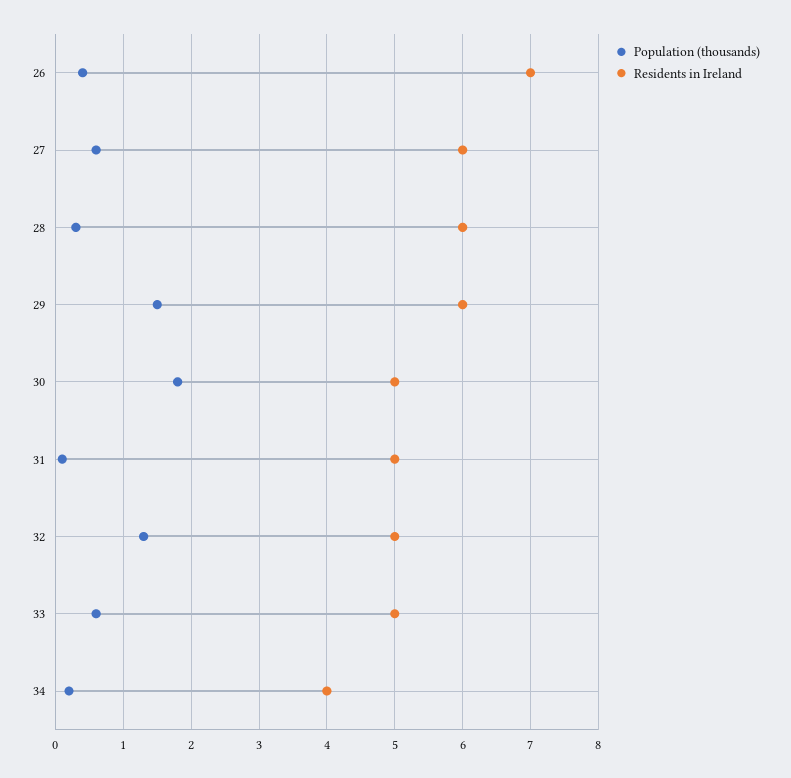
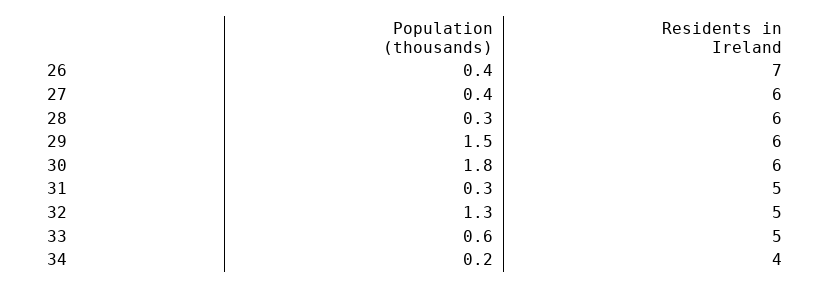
  {
    "Population (thousands)": {
      "26": 0.4,
-     "27": 0.6,
+     "27": 0.4,
      "28": 0.3,
      "29": 1.5,
      "30": 1.8,
-     "31": 0.1,
+     "31": 0.3,
      "32": 1.3,
      "33": 0.6,
      "34": 0.2
    },
    "Residents in Ireland": {
      "26": 7,
      "27": 6,
      "28": 6,
      "29": 6,
-     "30": 5,
+     "30": 6,
      "31": 5,
      "32": 5,
      "33": 5,
      "34": 4
    }
  }

